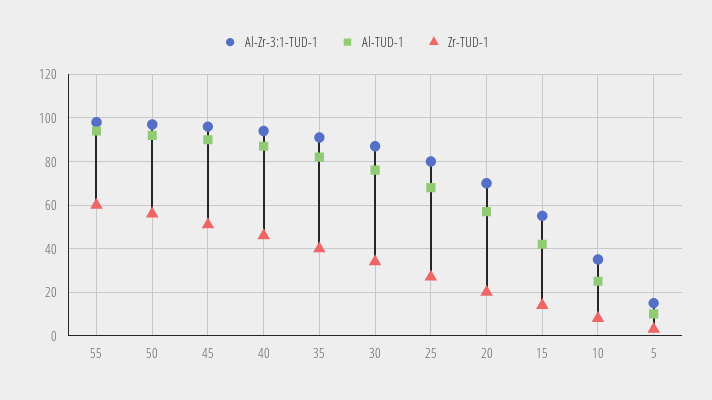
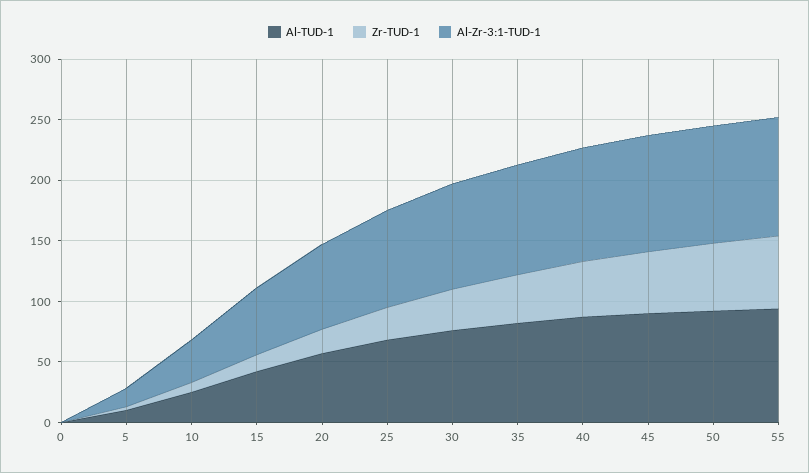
  {
    "Al-Zr-3:1-TUD-1": {
      "55": 100,
      "50": 95,
      "45": 95,
      "40": 95,
      "35": 90,
      "30": 85,
      "25": 80,
      "20": 70,
      "15": 55,
      "10": 35,
-     "5": 15
+     "5": 15,
+     "0": 0
    },
    "Al-TUD-1": {
      "55": 95,
      "50": 90,
      "45": 90,
      "40": 85,
      "35": 80,
      "30": 75,
      "25": 70,
      "20": 55,
      "15": 40,
      "10": 25,
-     "5": 10
+     "5": 10,
+     "0": 0
    },
    "Zr-TUD-1": {
      "55": 60,
      "50": 55,
      "45": 50,
      "40": 45,
      "35": 40,
      "30": 35,
      "25": 25,
      "20": 20,
      "15": 15,
      "10": 10,
-     "5": 5
+     "5": 5,
+     "0": 0
    }
  }

